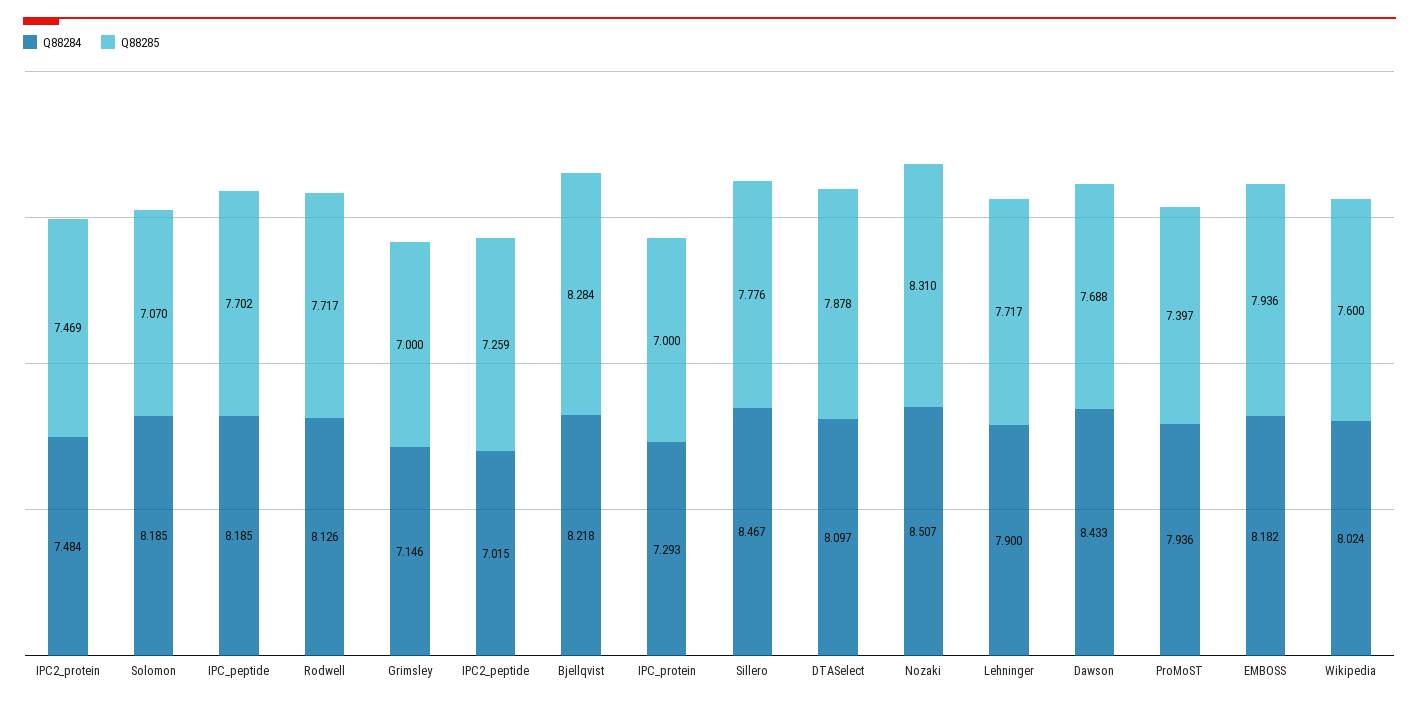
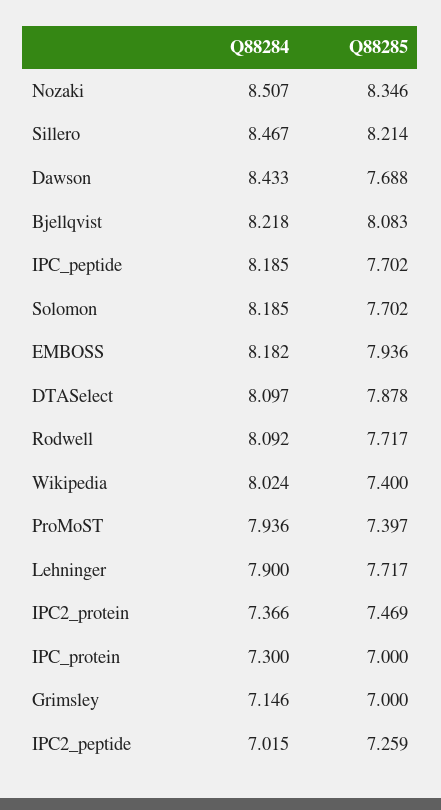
  {
    "Q88284": {
-     "IPC2_protein": 7.484,
+     "IPC2_protein": 7.366,
      "Solomon": 8.185,
      "IPC_peptide": 8.185,
-     "Rodwell": 8.126,
+     "Rodwell": 8.092,
      "Grimsley": 7.146,
      "IPC2_peptide": 7.015,
      "Bjellqvist": 8.218,
-     "IPC_protein": 7.293,
+     "IPC_protein": 7.3,
      "Sillero": 8.467,
      "DTASelect": 8.097,
      "Nozaki": 8.507,
      "Lehninger": 7.9,
      "Dawson": 8.433,
      "ProMoST": 7.936,
      "EMBOSS": 8.182,
      "Wikipedia": 8.024
    },
    "Q88285": {
      "IPC2_protein": 7.469,
-     "Solomon": 7.07,
+     "Solomon": 7.702,
      "IPC_peptide": 7.702,
      "Rodwell": 7.717,
      "Grimsley": 7,
      "IPC2_peptide": 7.259,
-     "Bjellqvist": 8.284,
+     "Bjellqvist": 8.083,
      "IPC_protein": 7,
-     "Sillero": 7.776,
+     "Sillero": 8.214,
      "DTASelect": 7.878,
-     "Nozaki": 8.31,
+     "Nozaki": 8.346,
      "Lehninger": 7.717,
      "Dawson": 7.688,
      "ProMoST": 7.397,
      "EMBOSS": 7.936,
-     "Wikipedia": 7.6
+     "Wikipedia": 7.4
    }
  }

